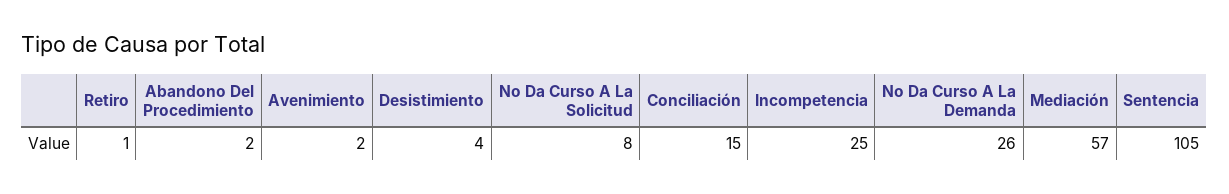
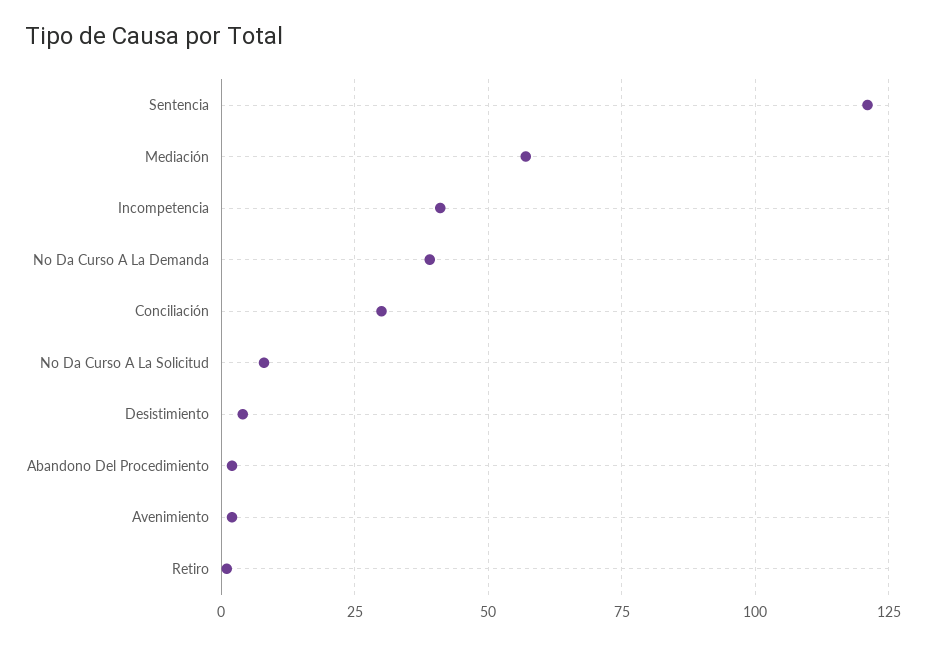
  {
    "Retiro": 1,
    "Abandono Del Procedimiento": 2,
    "Avenimiento": 2,
    "Desistimiento": 4,
    "No Da Curso A La Solicitud": 8,
-   "Conciliación": 15,
+   "Conciliación": 30,
-   "Incompetencia": 25,
+   "Incompetencia": 40,
-   "No Da Curso A La Demanda": 26,
+   "No Da Curso A La Demanda": 40,
    "Mediación": 57,
-   "Sentencia": 105
+   "Sentencia": 120
  }

